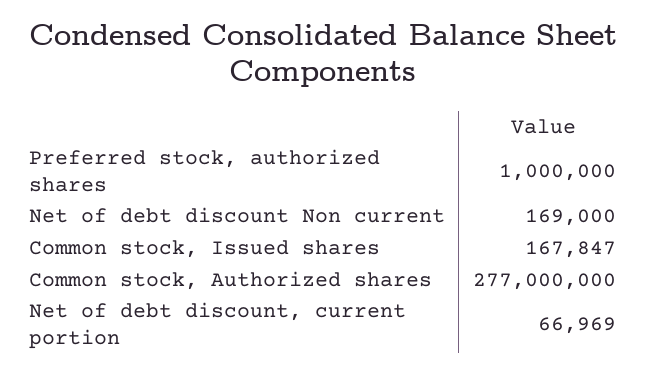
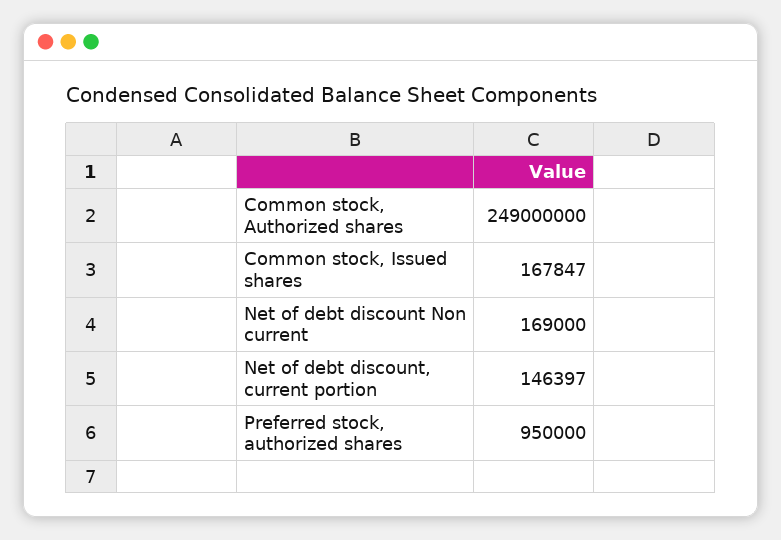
  {
-   "Preferred stock, authorized shares": 1000000,
+   "Preferred stock, authorized shares": 950000,
    "Net of debt discount Non current": 169000,
    "Common stock, Issued shares": 167847,
-   "Common stock, Authorized shares": 277000000,
+   "Common stock, Authorized shares": 249000000,
-   "Net of debt discount, current portion": 66969
+   "Net of debt discount, current portion": 146397
  }

